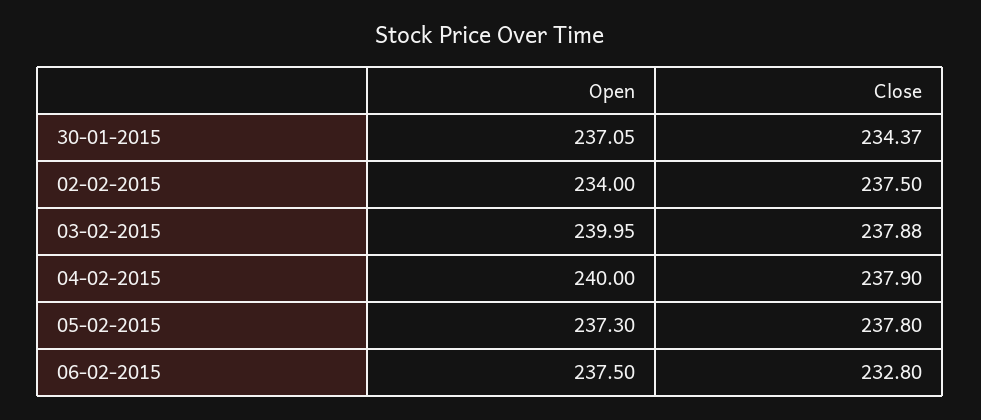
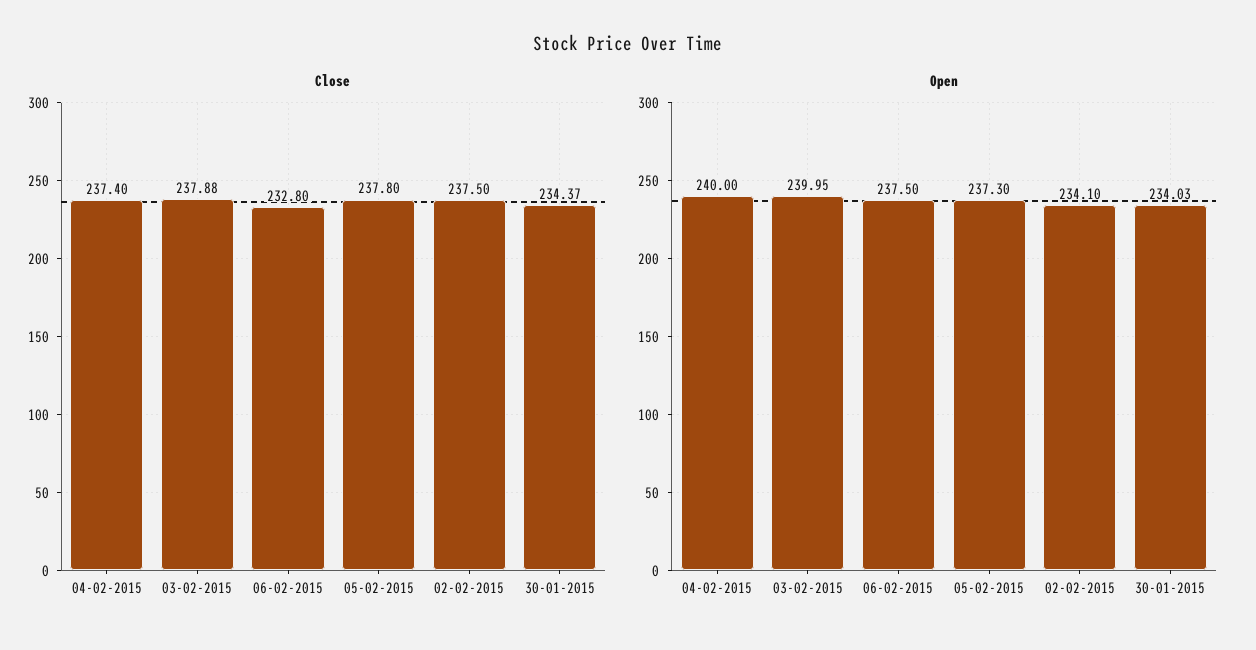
  {
    "Open": {
-     "30-01-2015": 237.05,
+     "30-01-2015": 234.03,
-     "02-02-2015": 234,
+     "02-02-2015": 234.1,
      "03-02-2015": 239.95,
      "04-02-2015": 240,
      "05-02-2015": 237.3,
      "06-02-2015": 237.5
    },
    "Close": {
      "30-01-2015": 234.37,
      "02-02-2015": 237.5,
      "03-02-2015": 237.88,
-     "04-02-2015": 237.9,
+     "04-02-2015": 237.4,
      "05-02-2015": 237.8,
      "06-02-2015": 232.8
    }
  }

